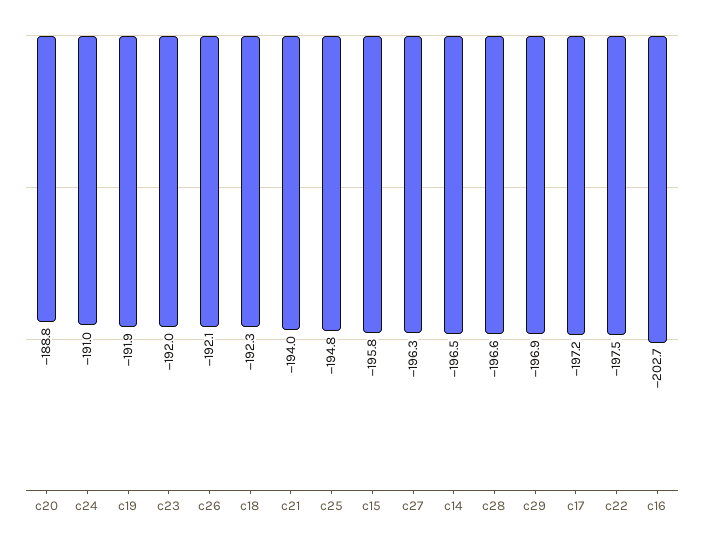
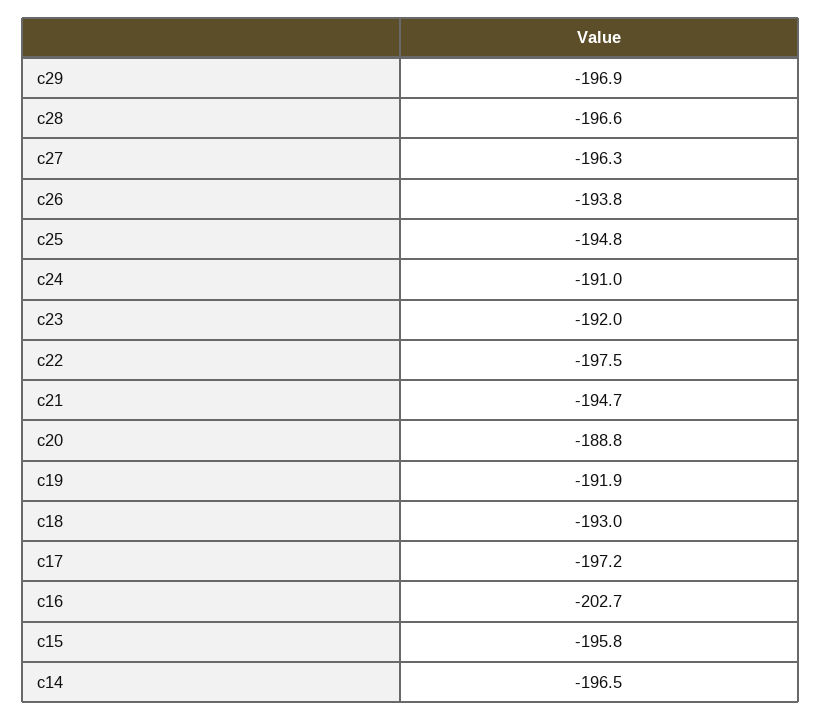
  {
    "c20": -188.8,
    "c24": -191,
    "c19": -191.9,
    "c23": -192,
-   "c26": -192.1,
+   "c26": -193.8,
-   "c18": -192.3,
+   "c18": -193,
-   "c21": -194,
+   "c21": -194.7,
    "c25": -194.8,
    "c15": -195.8,
    "c27": -196.3,
    "c14": -196.5,
    "c28": -196.6,
    "c29": -196.9,
    "c17": -197.2,
    "c22": -197.5,
    "c16": -202.7
  }

